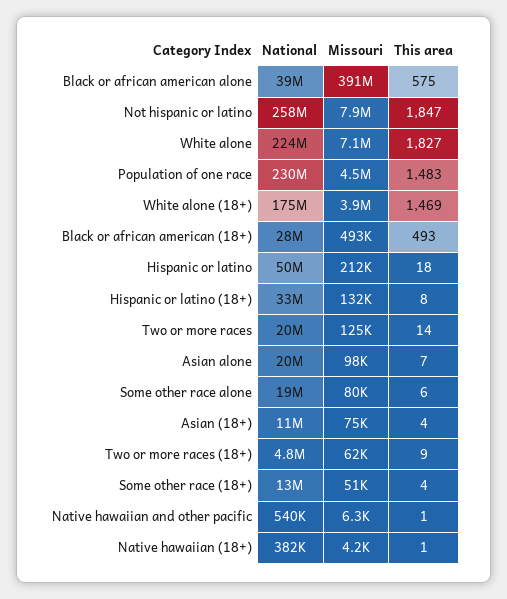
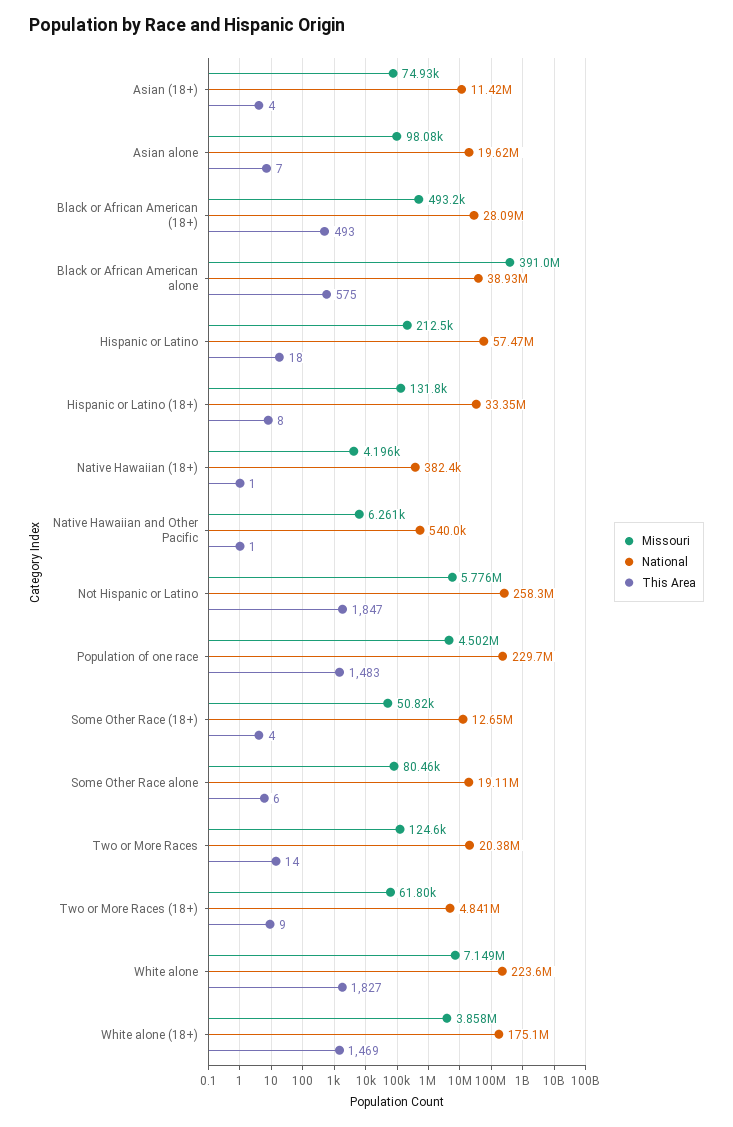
  {
    "National": {
      "Black or african american alone": 38930000,
      "Not hispanic or latino": 258300000,
      "White alone": 223600000,
      "Population of one race": 229700000,
      "White alone (18+)": 175100000,
      "Black or african american (18+)": 28090000,
-     "Hispanic or latino": 50000000,
+     "Hispanic or latino": 57470000,
      "Hispanic or latino (18+)": 33350000,
      "Two or more races": 20380000,
      "Asian alone": 19620000,
      "Some other race alone": 19110000,
      "Asian (18+)": 11420000,
      "Two or more races (18+)": 4841000,
      "Some other race (18+)": 12650000,
      "Native hawaiian and other pacific": 540000,
      "Native hawaiian (18+)": 382400
    },
    "Missouri": {
      "Black or african american alone": 391000000,
-     "Not hispanic or latino": 7900000,
+     "Not hispanic or latino": 5776000,
      "White alone": 7149000,
      "Population of one race": 4502000,
      "White alone (18+)": 3858000,
      "Black or african american (18+)": 493200,
      "Hispanic or latino": 212500,
      "Hispanic or latino (18+)": 131800,
      "Two or more races": 124600,
      "Asian alone": 98080,
      "Some other race alone": 80460,
      "Asian (18+)": 74930,
      "Two or more races (18+)": 61800,
      "Some other race (18+)": 50820,
      "Native hawaiian and other pacific": 6261,
      "Native hawaiian (18+)": 4196
    },
    "This area": {
      "Black or african american alone": 575,
      "Not hispanic or latino": 1847,
      "White alone": 1827,
      "Population of one race": 1483,
      "White alone (18+)": 1469,
      "Black or african american (18+)": 493,
      "Hispanic or latino": 18,
      "Hispanic or latino (18+)": 8,
      "Two or more races": 14,
      "Asian alone": 7,
      "Some other race alone": 6,
      "Asian (18+)": 4,
      "Two or more races (18+)": 9,
      "Some other race (18+)": 4,
      "Native hawaiian and other pacific": 1,
      "Native hawaiian (18+)": 1
    }
  }

